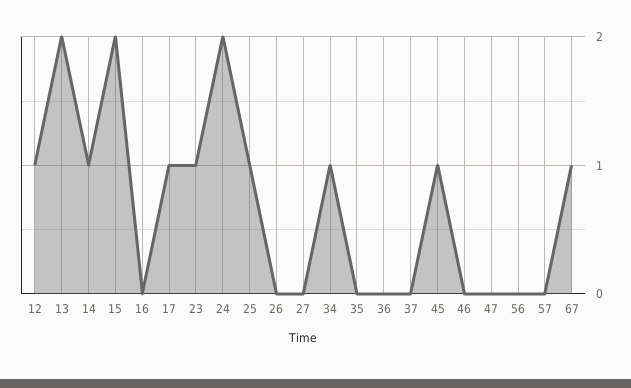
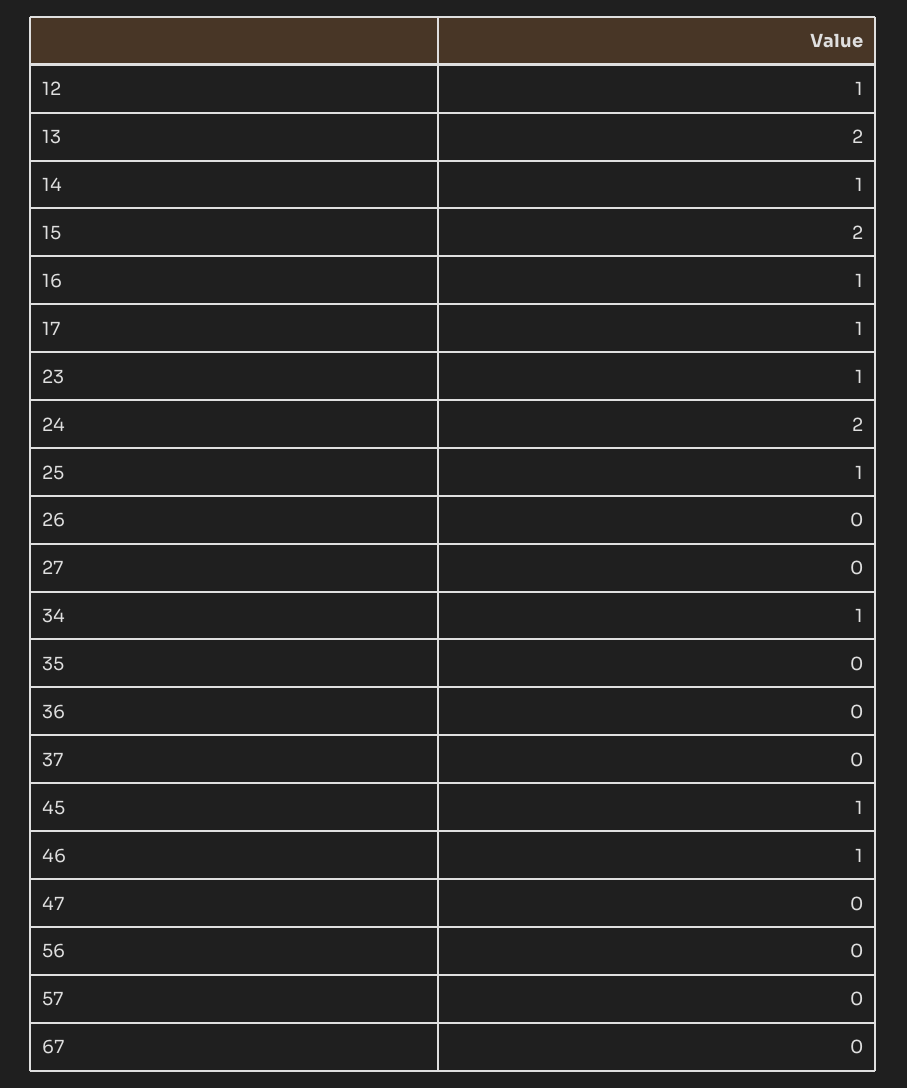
  {
    "12": 1,
    "13": 2,
    "14": 1,
    "15": 2,
-   "16": 0,
+   "16": 1,
    "17": 1,
    "23": 1,
    "24": 2,
    "25": 1,
    "26": 0,
    "27": 0,
    "34": 1,
    "35": 0,
    "36": 0,
    "37": 0,
    "45": 1,
-   "46": 0,
+   "46": 1,
    "47": 0,
    "56": 0,
    "57": 0,
-   "67": 1
+   "67": 0
  }

